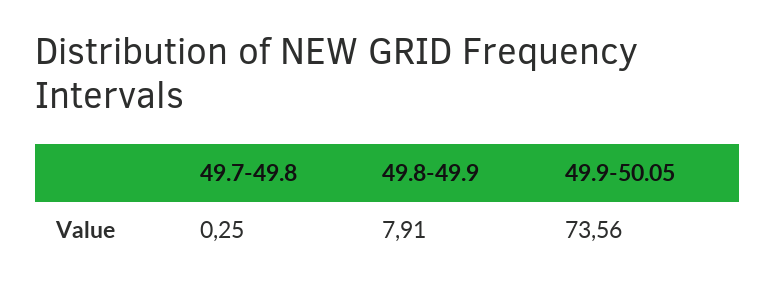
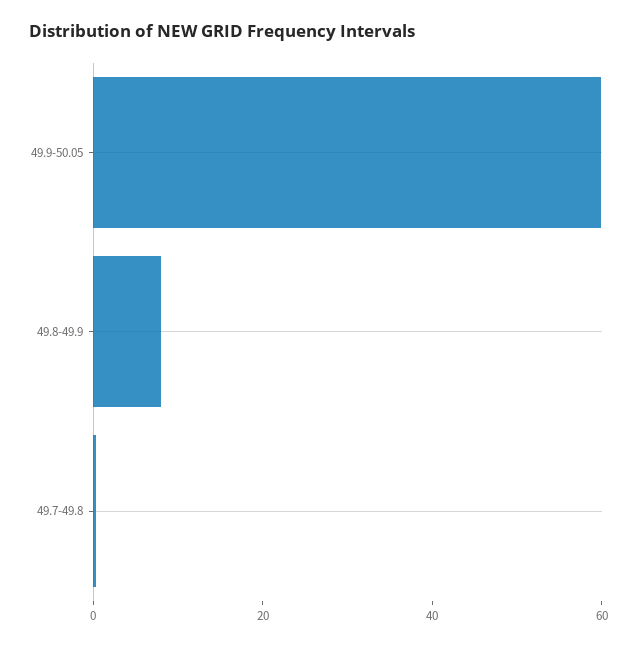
  {
    "49.7-49.8": 0.25,
    "49.8-49.9": 7.91,
-   "49.9-50.05": 73.56
+   "49.9-50.05": 60
  }

